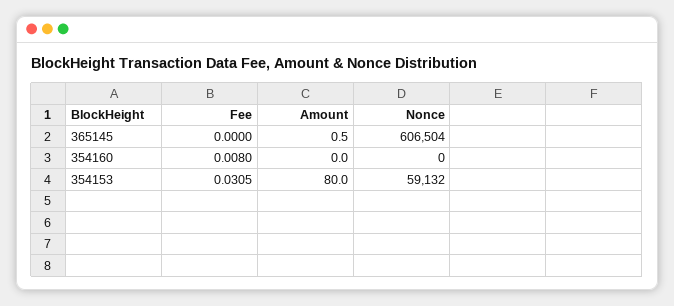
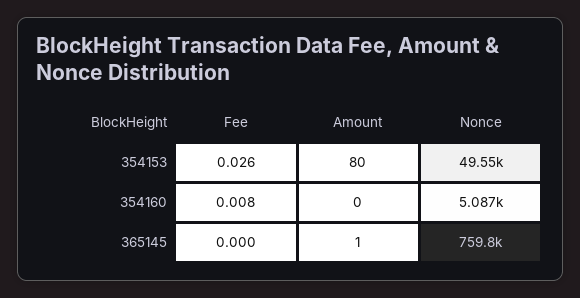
  {
    "Fee": {
      "365145": 0,
      "354160": 0.008,
-     "354153": 0.0305
+     "354153": 0.026
    },
    "Amount": {
      "365145": 0.5,
      "354160": 0,
      "354153": 80
    },
    "Nonce": {
-     "365145": 606504,
+     "365145": 759800,
-     "354160": 0,
+     "354160": 5087,
-     "354153": 59132
+     "354153": 49550
    }
  }

